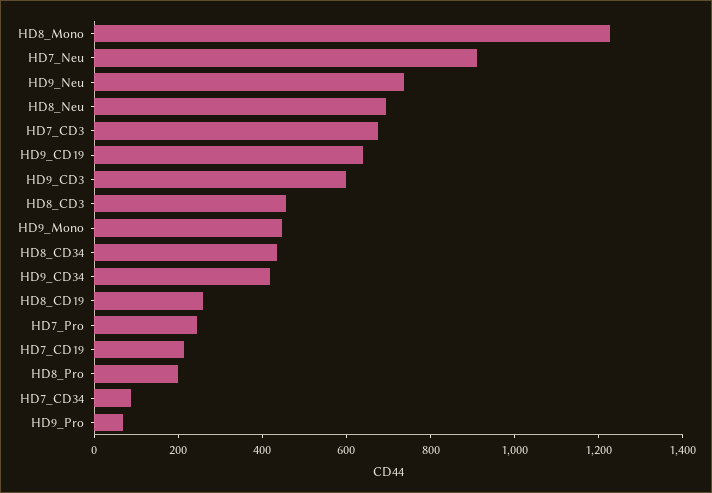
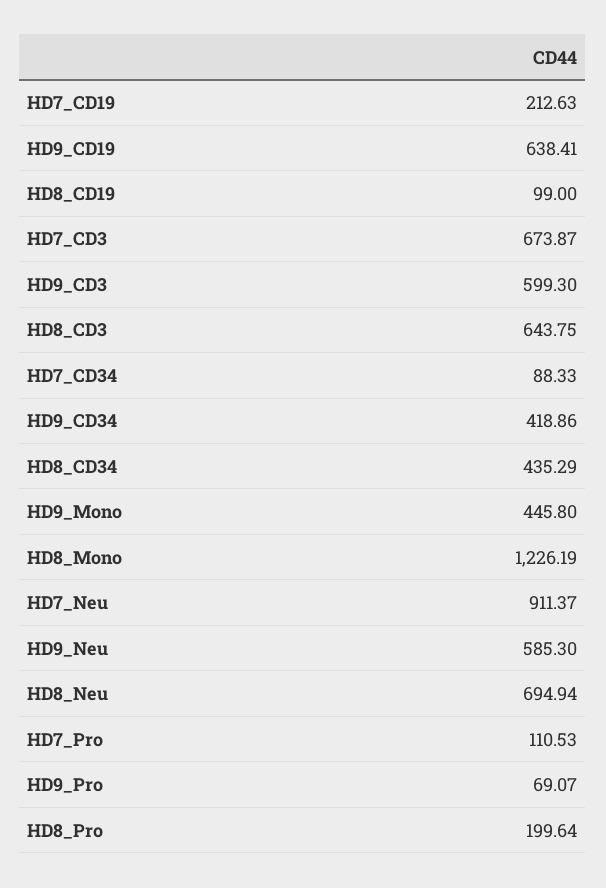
  {
    "HD8_Mono": 1226.19,
    "HD7_Neu": 911.37,
-   "HD9_Neu": 750,
+   "HD9_Neu": 585.3,
    "HD8_Neu": 694.94,
    "HD7_CD3": 673.87,
    "HD9_CD19": 638.41,
    "HD9_CD3": 599.3,
-   "HD8_CD3": 450,
+   "HD8_CD3": 643.75,
    "HD9_Mono": 445.8,
    "HD8_CD34": 435.29,
    "HD9_CD34": 418.86,
-   "HD8_CD19": 250,
+   "HD8_CD19": 99,
-   "HD7_Pro": 250,
+   "HD7_Pro": 110.53,
    "HD7_CD19": 212.63,
    "HD8_Pro": 199.64,
    "HD7_CD34": 88.33,
    "HD9_Pro": 69.07
  }

